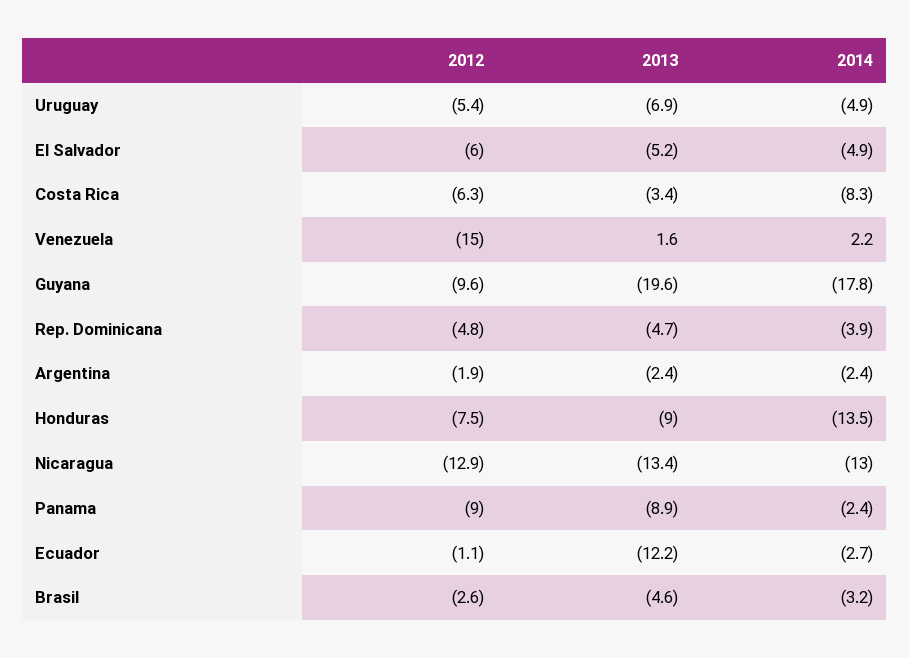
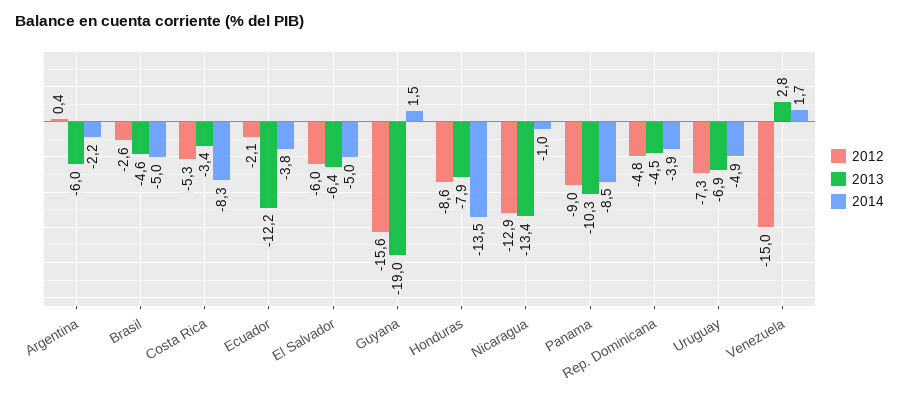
  {
    "2012": {
-     "Uruguay": -5.4,
+     "Uruguay": -7.3,
      "El Salvador": -6,
-     "Costa Rica": -6.3,
+     "Costa Rica": -5.3,
      "Venezuela": -15,
-     "Guyana": -9.6,
+     "Guyana": -15.6,
      "Rep. Dominicana": -4.8,
-     "Argentina": -1.9,
+     "Argentina": 0.4,
-     "Honduras": -7.5,
+     "Honduras": -8.6,
      "Nicaragua": -12.9,
      "Panama": -9,
-     "Ecuador": -1.1,
+     "Ecuador": -2.1,
      "Brasil": -2.6
    },
    "2013": {
      "Uruguay": -6.9,
-     "El Salvador": -5.2,
+     "El Salvador": -6.4,
      "Costa Rica": -3.4,
-     "Venezuela": 1.6,
+     "Venezuela": 2.8,
-     "Guyana": -19.6,
+     "Guyana": -19,
-     "Rep. Dominicana": -4.7,
+     "Rep. Dominicana": -4.5,
-     "Argentina": -2.4,
+     "Argentina": -6,
-     "Honduras": -9,
+     "Honduras": -7.9,
      "Nicaragua": -13.4,
-     "Panama": -8.9,
+     "Panama": -10.3,
      "Ecuador": -12.2,
      "Brasil": -4.6
    },
    "2014": {
      "Uruguay": -4.9,
-     "El Salvador": -4.9,
+     "El Salvador": -5,
      "Costa Rica": -8.3,
-     "Venezuela": 2.2,
+     "Venezuela": 1.7,
-     "Guyana": -17.8,
+     "Guyana": 1.5,
      "Rep. Dominicana": -3.9,
-     "Argentina": -2.4,
+     "Argentina": -2.2,
      "Honduras": -13.5,
-     "Nicaragua": -13,
+     "Nicaragua": -1,
-     "Panama": -2.4,
+     "Panama": -8.5,
-     "Ecuador": -2.7,
+     "Ecuador": -3.8,
-     "Brasil": -3.2
+     "Brasil": -5
    }
  }

